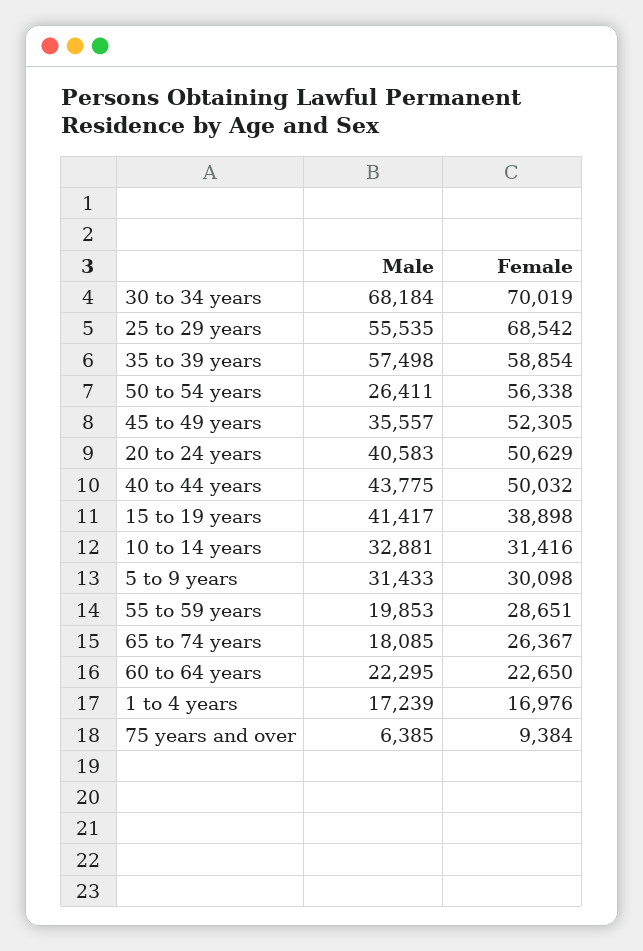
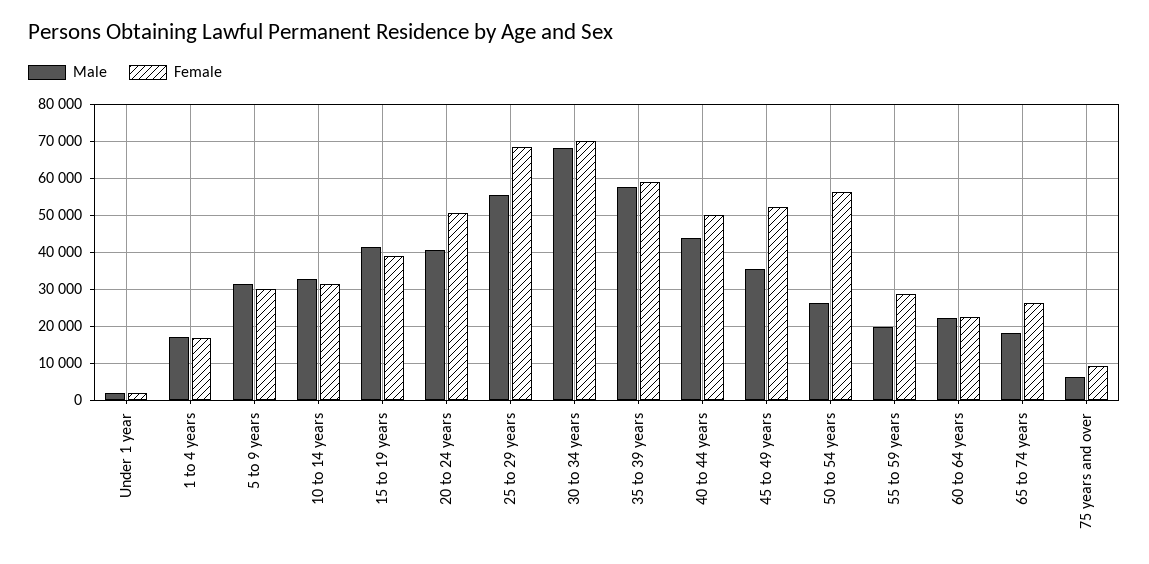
  {
    "Male": {
      "30 to 34 years": 68184,
      "25 to 29 years": 55535,
      "35 to 39 years": 57498,
      "50 to 54 years": 26411,
      "45 to 49 years": 35557,
      "20 to 24 years": 40583,
      "40 to 44 years": 43775,
      "15 to 19 years": 41417,
      "10 to 14 years": 32881,
      "5 to 9 years": 31433,
      "55 to 59 years": 19853,
      "65 to 74 years": 18085,
      "60 to 64 years": 22295,
      "1 to 4 years": 17239,
-     "75 years and over": 6385
+     "75 years and over": 6385,
+     "Under 1 year": 2000
    },
    "Female": {
      "30 to 34 years": 70019,
      "25 to 29 years": 68542,
      "35 to 39 years": 58854,
      "50 to 54 years": 56338,
      "45 to 49 years": 52305,
      "20 to 24 years": 50629,
      "40 to 44 years": 50032,
      "15 to 19 years": 38898,
      "10 to 14 years": 31416,
      "5 to 9 years": 30098,
      "55 to 59 years": 28651,
      "65 to 74 years": 26367,
      "60 to 64 years": 22650,
      "1 to 4 years": 16976,
-     "75 years and over": 9384
+     "75 years and over": 9384,
+     "Under 1 year": 2000
    }
  }

